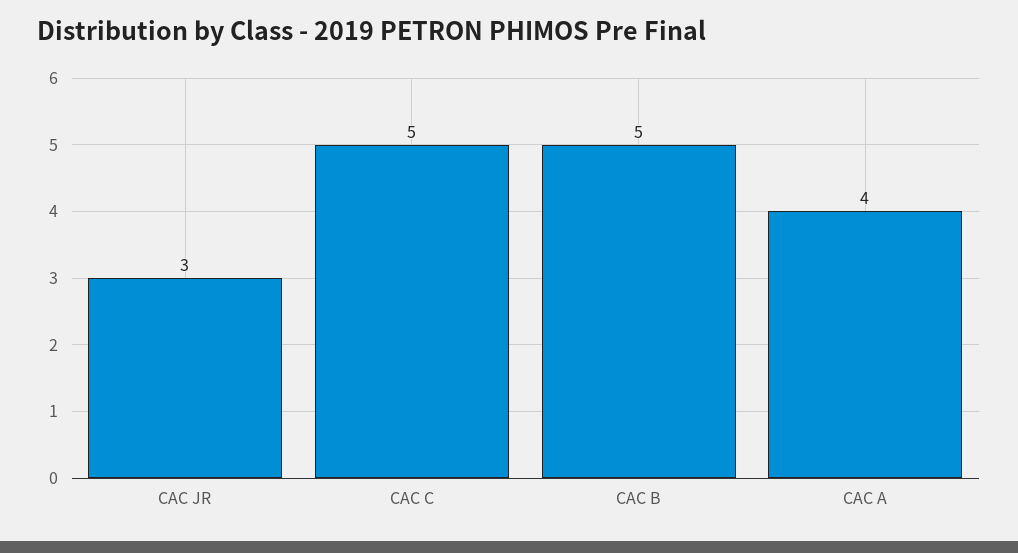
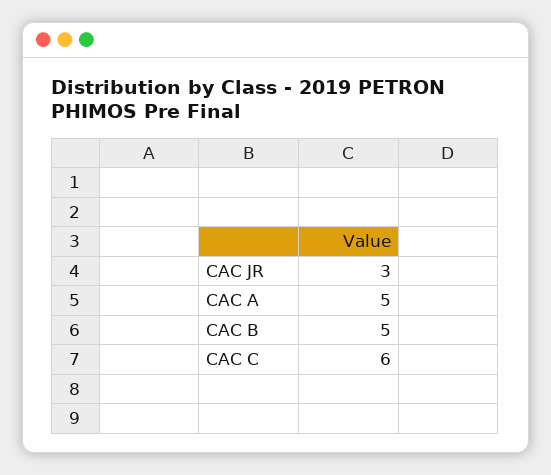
  {
    "CAC JR": 3,
-   "CAC C": 5,
+   "CAC C": 6,
    "CAC B": 5,
-   "CAC A": 4
+   "CAC A": 5
  }

